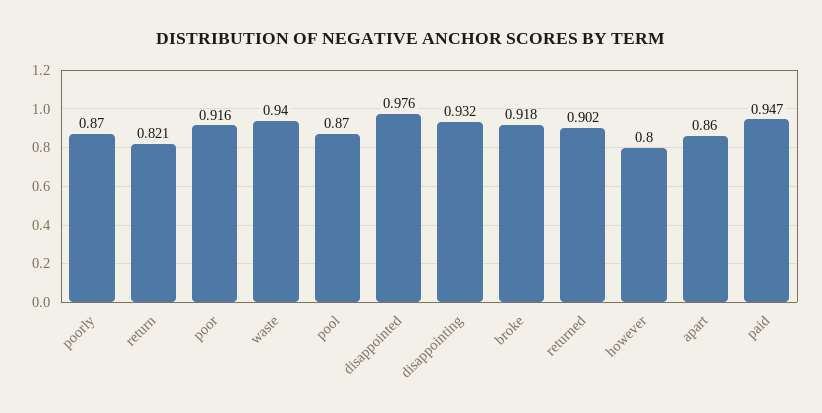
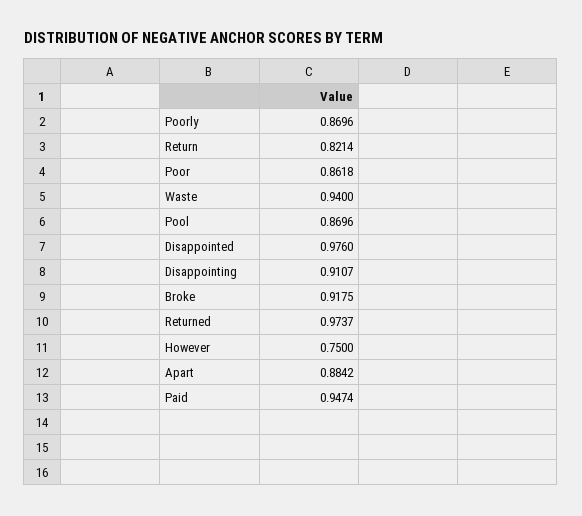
  {
    "poorly": 0.8696,
    "return": 0.8214,
-   "poor": 0.916,
+   "poor": 0.8618,
    "waste": 0.94,
    "pool": 0.8696,
    "disappointed": 0.976,
-   "disappointing": 0.932,
+   "disappointing": 0.9107,
    "broke": 0.9175,
-   "returned": 0.902,
+   "returned": 0.9737,
-   "however": 0.8,
+   "however": 0.75,
-   "apart": 0.86,
+   "apart": 0.8842,
    "paid": 0.9474
  }

